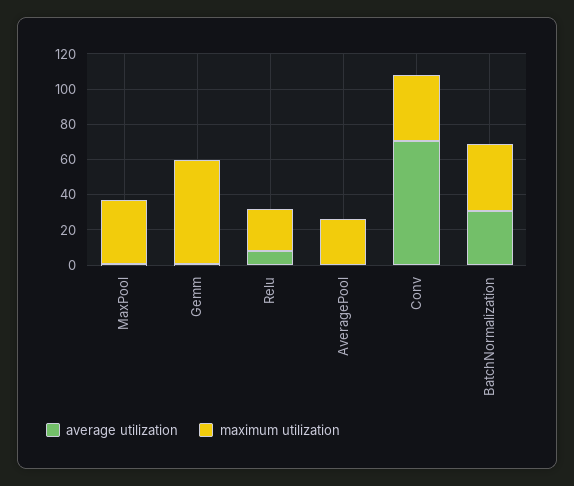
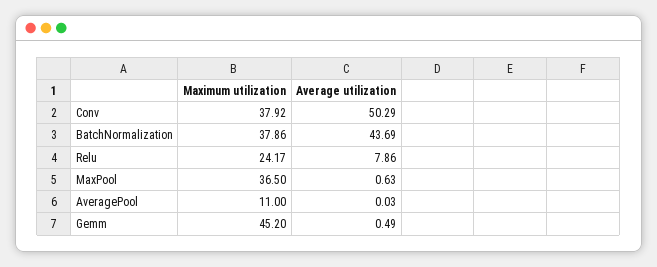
  {
    "average utilization": {
      "MaxPool": 0.63,
      "Gemm": 0.49,
      "Relu": 7.86,
      "AveragePool": 0.03,
-     "Conv": 70,
+     "Conv": 50.29,
-     "BatchNormalization": 30
+     "BatchNormalization": 43.69
    },
    "maximum utilization": {
      "MaxPool": 36.5,
-     "Gemm": 60,
+     "Gemm": 45.2,
      "Relu": 24.17,
-     "AveragePool": 25,
+     "AveragePool": 11,
      "Conv": 37.92,
      "BatchNormalization": 37.86
    }
  }

